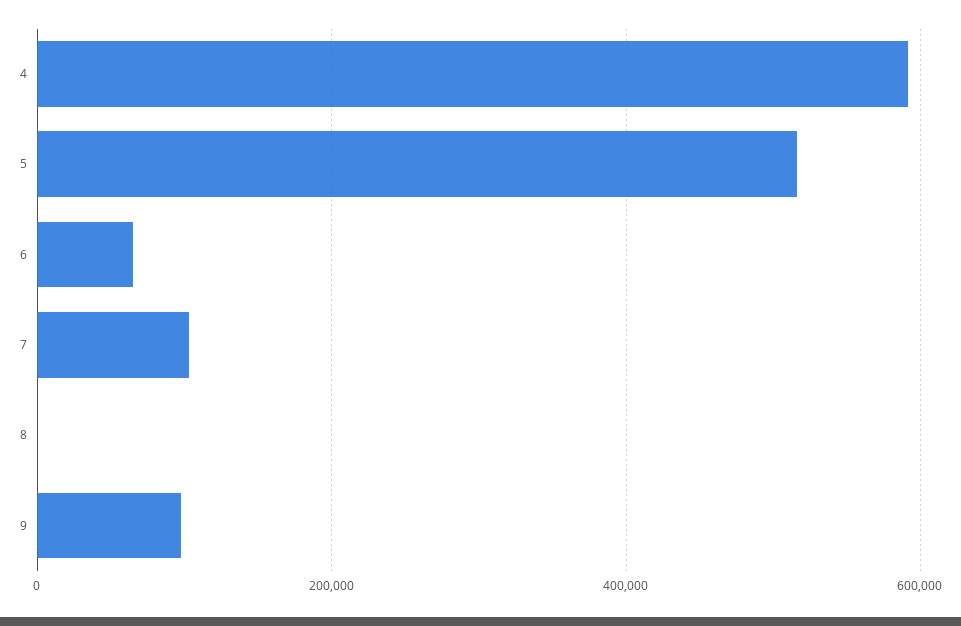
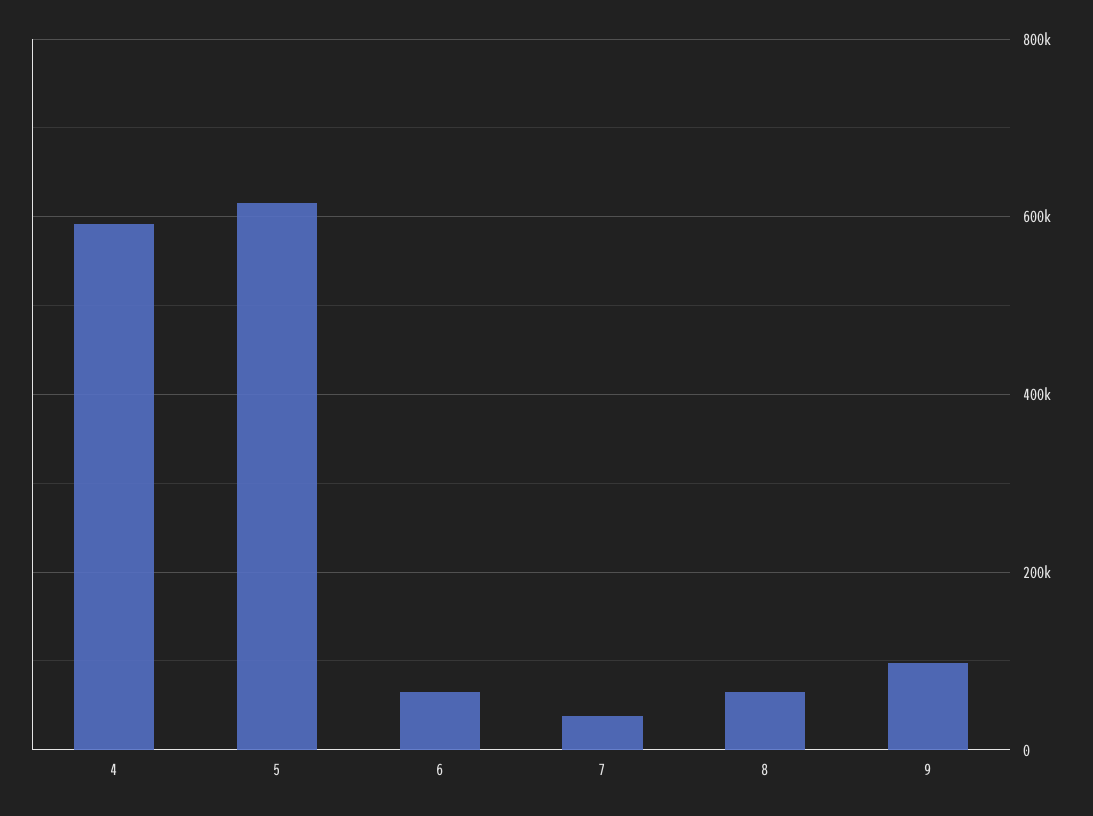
  {
    "4": 600000,
-   "5": 520000,
+   "5": 620000,
    "6": 60000,
-   "7": 100000,
+   "7": 40000,
-   "8": 0,
+   "8": 60000,
    "9": 100000
  }

